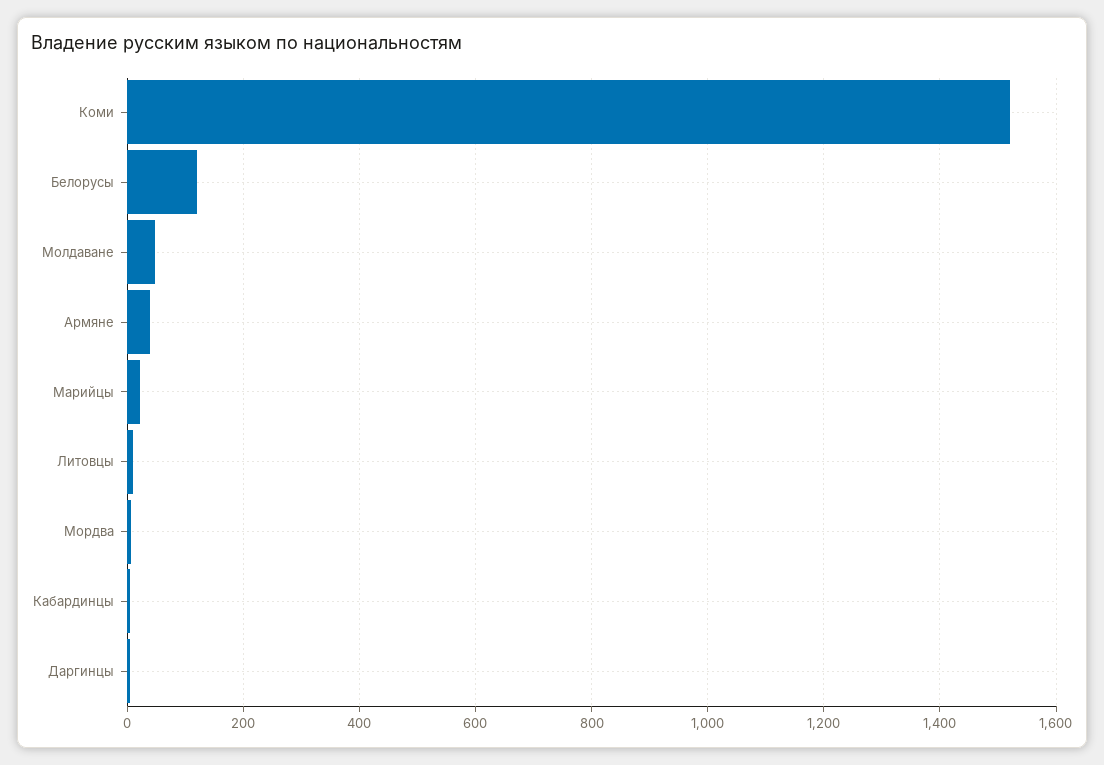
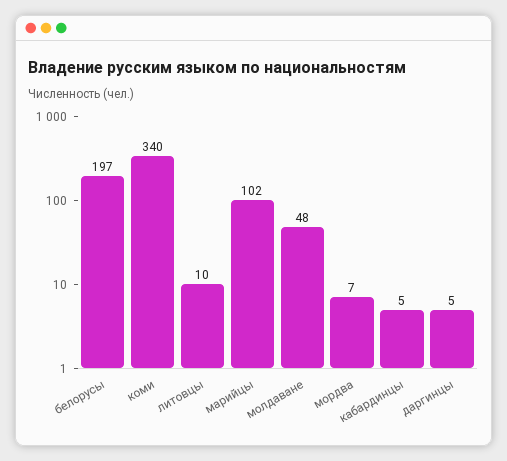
  {
-   "Коми": 1520,
+   "Коми": 340,
-   "Белорусы": 120,
+   "Белорусы": 197,
    "Молдаване": 48,
-   "Армяне": 40,
-   "Марийцы": 20,
+   "Марийцы": 102,
    "Литовцы": 10,
    "Мордва": 7,
    "Кабардинцы": 5,
    "Даргинцы": 5
  }

